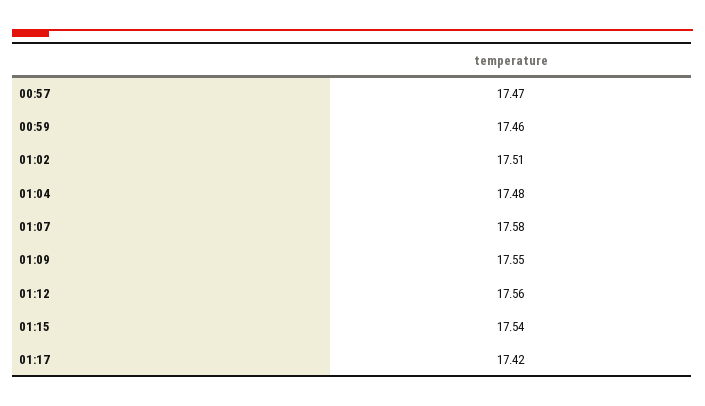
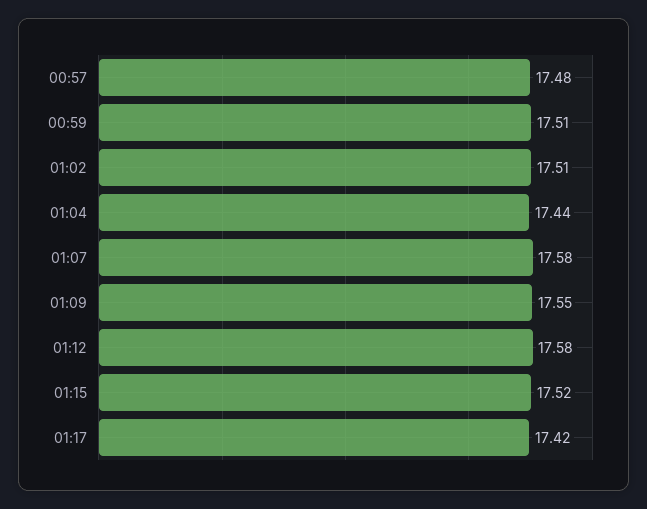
  {
-   "00:57": 17.47,
+   "00:57": 17.48,
-   "00:59": 17.46,
+   "00:59": 17.51,
    "01:02": 17.51,
-   "01:04": 17.48,
+   "01:04": 17.44,
    "01:07": 17.58,
    "01:09": 17.55,
-   "01:12": 17.56,
+   "01:12": 17.58,
-   "01:15": 17.54,
+   "01:15": 17.52,
    "01:17": 17.42
  }

